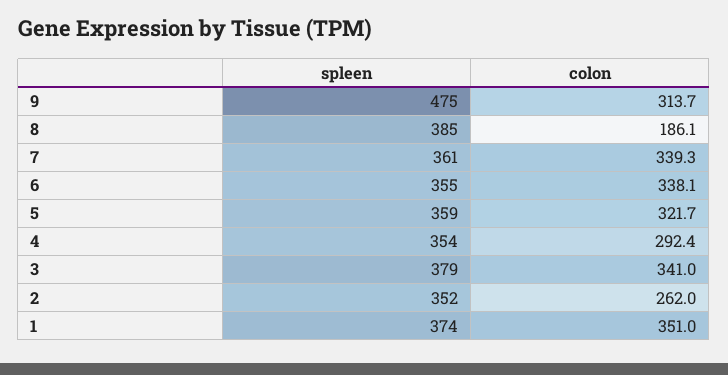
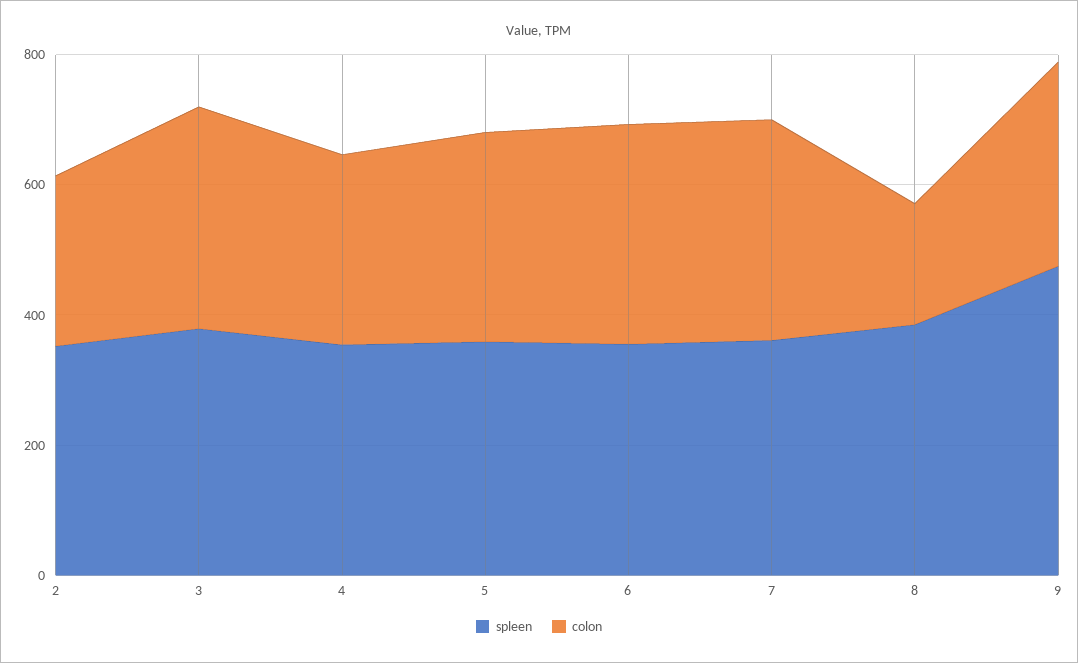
  {
    "spleen": {
      "9": 475,
      "8": 385,
      "7": 361,
      "6": 355,
      "5": 359,
      "4": 354,
      "3": 379,
-     "2": 352,
+     "2": 352
-     "1": 374
    },
    "colon": {
      "9": 313.7,
      "8": 186.1,
      "7": 339.3,
      "6": 338.1,
      "5": 321.7,
      "4": 292.4,
      "3": 341,
-     "2": 262,
+     "2": 262
-     "1": 351
    }
  }

